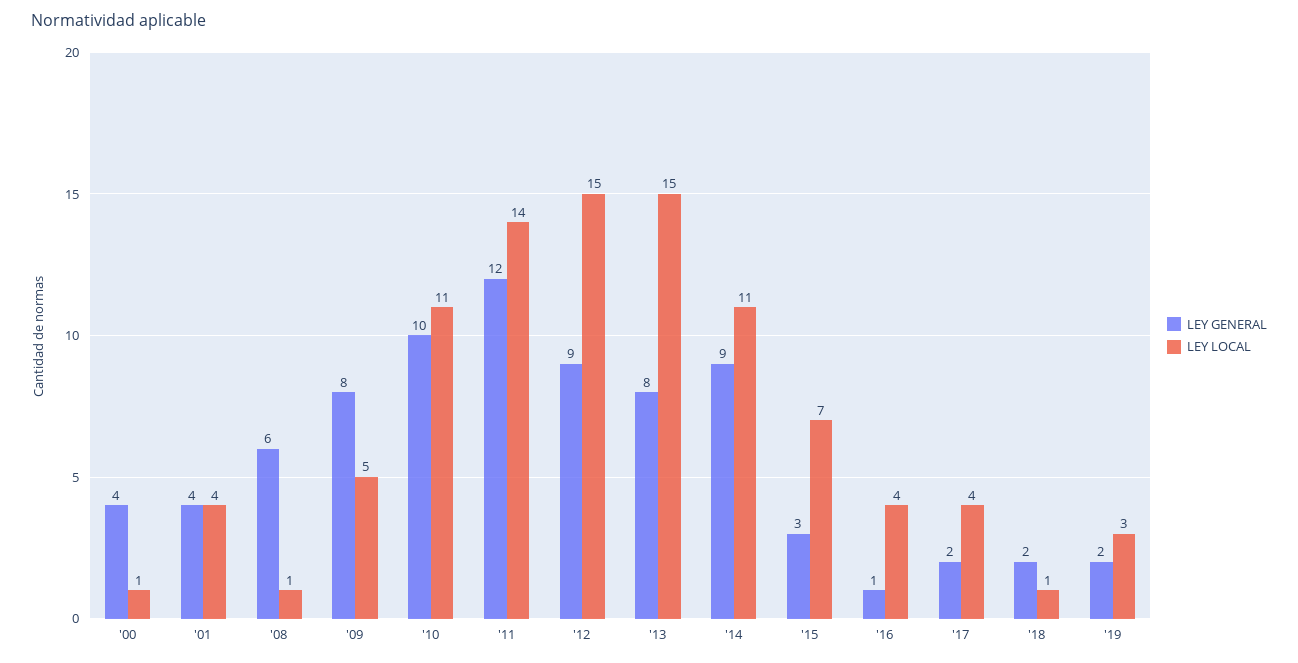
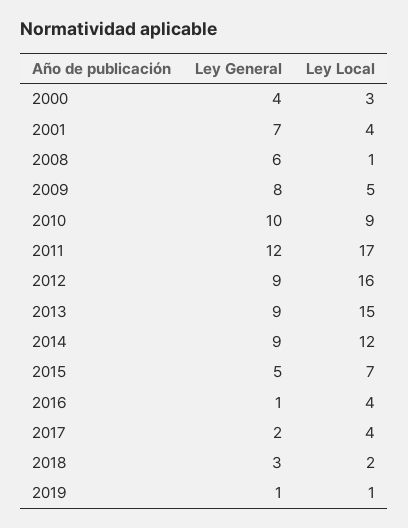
  {
    "LEY GENERAL": {
      "'00": 4,
-     "'01": 4,
+     "'01": 7,
      "'08": 6,
      "'09": 8,
      "'10": 10,
      "'11": 12,
      "'12": 9,
-     "'13": 8,
+     "'13": 9,
      "'14": 9,
-     "'15": 3,
+     "'15": 5,
      "'16": 1,
      "'17": 2,
-     "'18": 2,
+     "'18": 3,
-     "'19": 2
+     "'19": 1
    },
    "LEY LOCAL": {
-     "'00": 1,
+     "'00": 3,
      "'01": 4,
      "'08": 1,
      "'09": 5,
-     "'10": 11,
+     "'10": 9,
-     "'11": 14,
+     "'11": 17,
-     "'12": 15,
+     "'12": 16,
      "'13": 15,
-     "'14": 11,
+     "'14": 12,
      "'15": 7,
      "'16": 4,
      "'17": 4,
-     "'18": 1,
+     "'18": 2,
-     "'19": 3
+     "'19": 1
    }
  }

